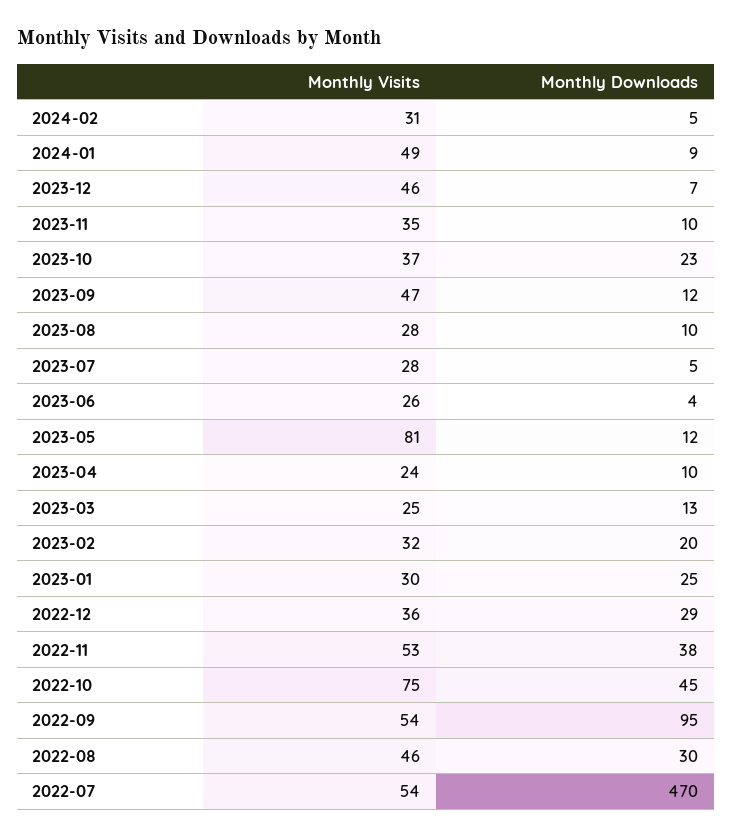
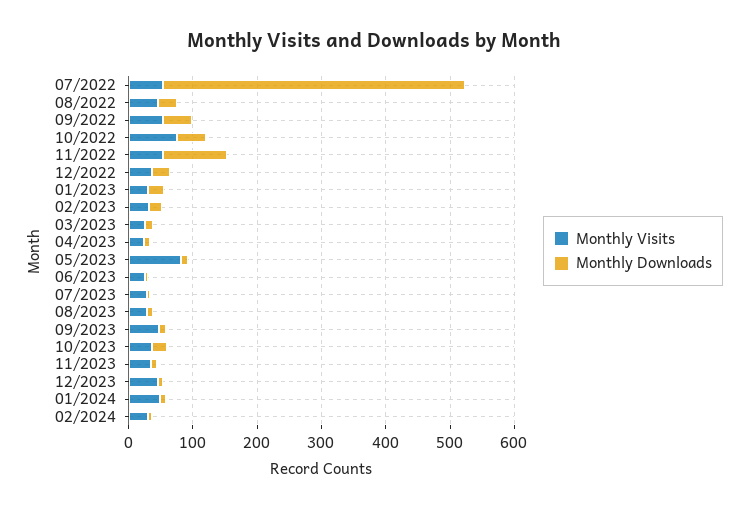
  {
    "Monthly Visits": {
      "2024-02": 31,
      "2024-01": 49,
      "2023-12": 46,
      "2023-11": 35,
      "2023-10": 37,
      "2023-09": 47,
      "2023-08": 28,
      "2023-07": 28,
      "2023-06": 26,
      "2023-05": 81,
      "2023-04": 24,
      "2023-03": 25,
      "2023-02": 32,
      "2023-01": 30,
      "2022-12": 36,
      "2022-11": 53,
      "2022-10": 75,
      "2022-09": 54,
      "2022-08": 46,
      "2022-07": 54
    },
    "Monthly Downloads": {
      "2024-02": 5,
      "2024-01": 9,
      "2023-12": 7,
      "2023-11": 10,
      "2023-10": 23,
      "2023-09": 12,
      "2023-08": 10,
      "2023-07": 5,
      "2023-06": 4,
      "2023-05": 12,
      "2023-04": 10,
      "2023-03": 13,
      "2023-02": 20,
      "2023-01": 25,
      "2022-12": 29,
-     "2022-11": 38,
+     "2022-11": 100,
      "2022-10": 45,
-     "2022-09": 95,
+     "2022-09": 40,
      "2022-08": 30,
      "2022-07": 470
    }
  }

